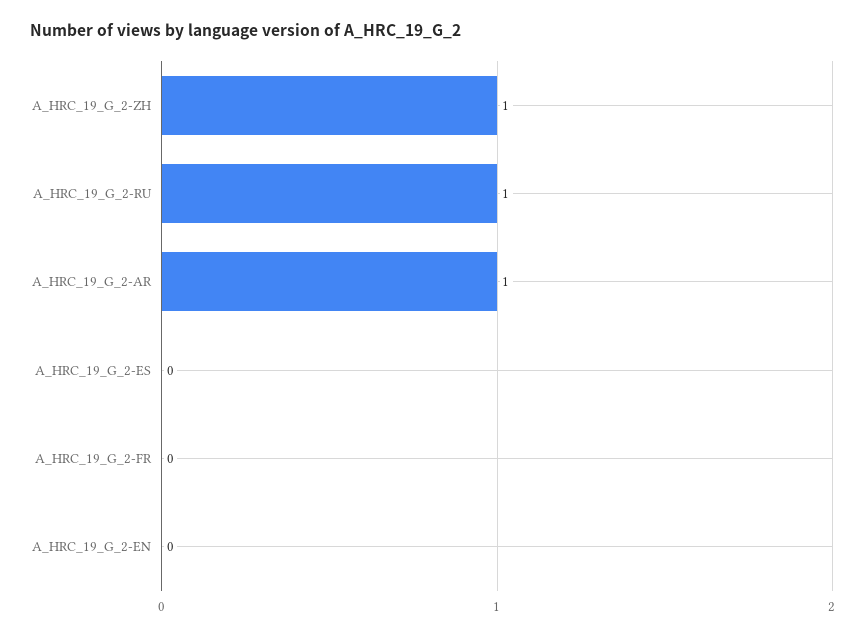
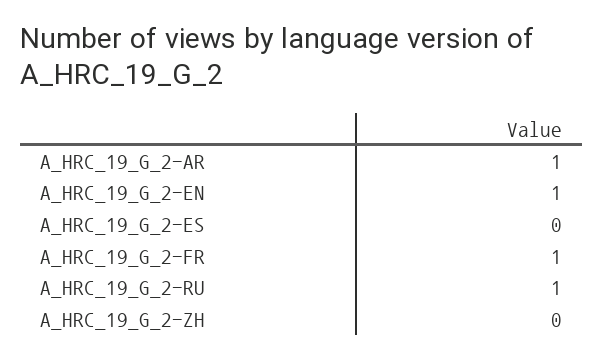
  {
-   "A_HRC_19_G_2-ZH": 1,
+   "A_HRC_19_G_2-ZH": 0,
    "A_HRC_19_G_2-RU": 1,
    "A_HRC_19_G_2-AR": 1,
    "A_HRC_19_G_2-ES": 0,
-   "A_HRC_19_G_2-FR": 0,
+   "A_HRC_19_G_2-FR": 1,
-   "A_HRC_19_G_2-EN": 0
+   "A_HRC_19_G_2-EN": 1
  }

